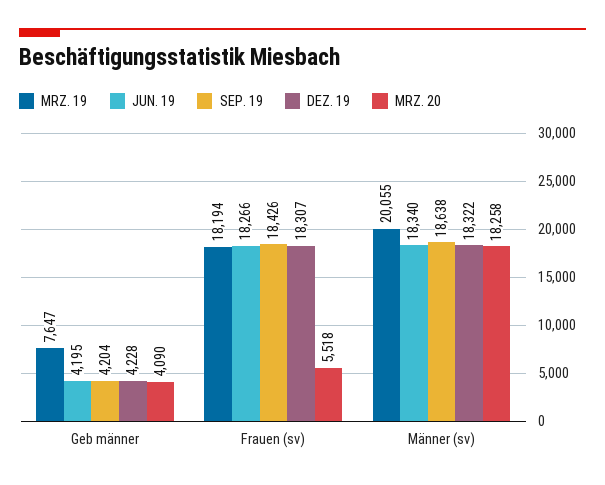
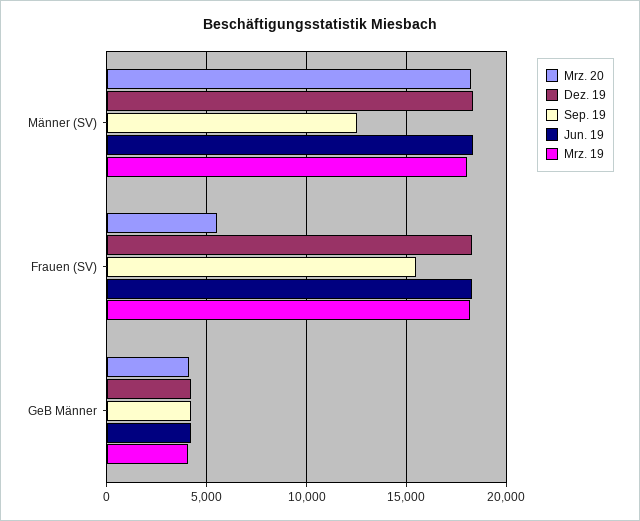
  {
    "MRZ. 19": {
-     "Geb männer": 7647,
+     "Geb männer": 4000,
      "Frauen (sv)": 18194,
-     "Männer (sv)": 20055
+     "Männer (sv)": 18000
    },
    "JUN. 19": {
      "Geb männer": 4195,
      "Frauen (sv)": 18266,
      "Männer (sv)": 18340
    },
    "SEP. 19": {
      "Geb männer": 4204,
-     "Frauen (sv)": 18426,
+     "Frauen (sv)": 15500,
-     "Männer (sv)": 18638
+     "Männer (sv)": 12500
    },
    "DEZ. 19": {
      "Geb männer": 4228,
      "Frauen (sv)": 18307,
      "Männer (sv)": 18322
    },
    "MRZ. 20": {
      "Geb männer": 4090,
      "Frauen (sv)": 5518,
      "Männer (sv)": 18258
    }
  }

